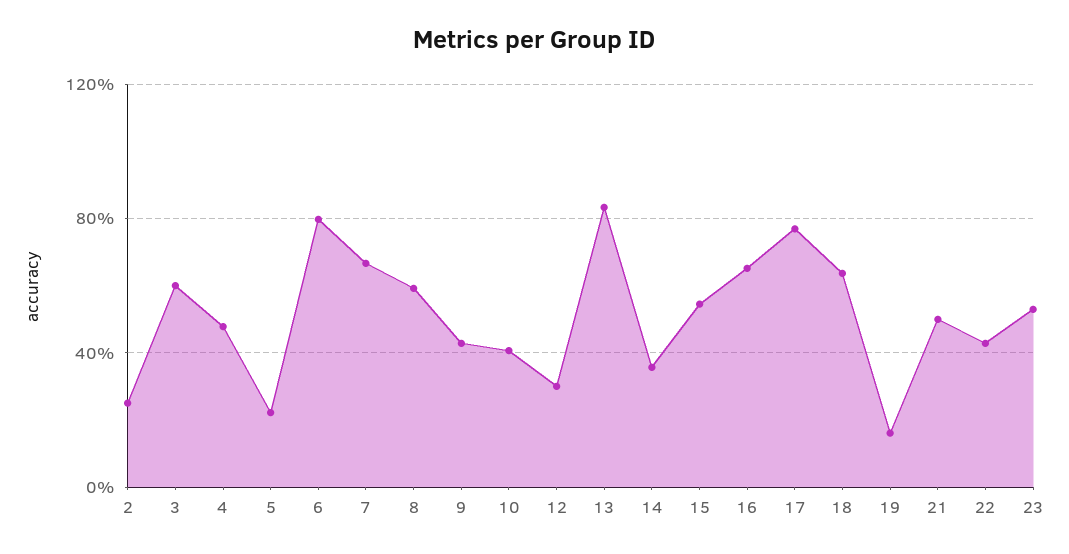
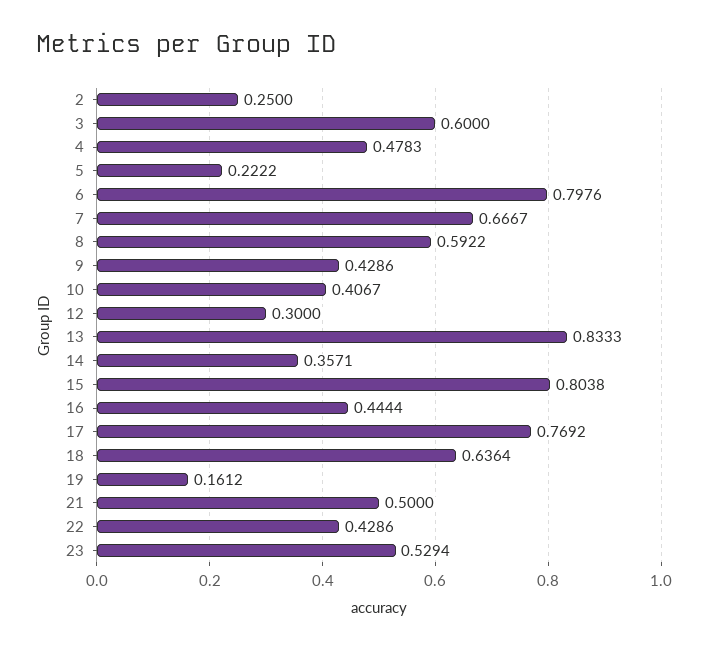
  {
    "2": 0.25,
    "3": 0.6,
    "4": 0.4783,
    "5": 0.2222,
    "6": 0.7976,
    "7": 0.6667,
    "8": 0.5922,
    "9": 0.4286,
    "10": 0.4067,
    "12": 0.3,
    "13": 0.8333,
    "14": 0.3571,
-   "15": 0.55,
+   "15": 0.8038,
-   "16": 0.65,
+   "16": 0.4444,
    "17": 0.7692,
    "18": 0.6364,
    "19": 0.1612,
    "21": 0.5,
    "22": 0.4286,
    "23": 0.5294
  }

